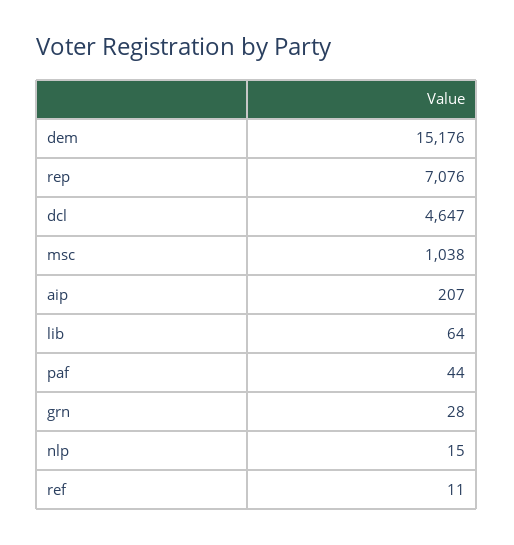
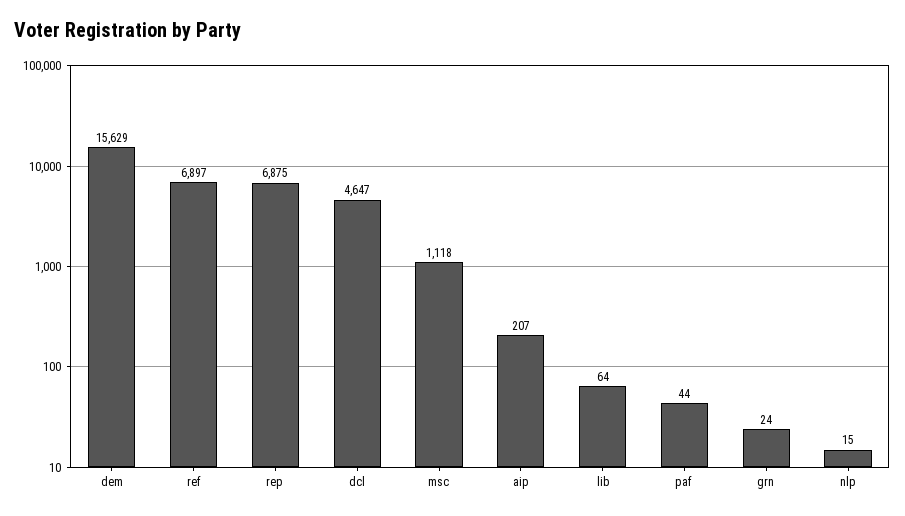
  {
-   "dem": 15176,
+   "dem": 15629,
-   "rep": 7076,
+   "rep": 6875,
    "dcl": 4647,
-   "msc": 1038,
+   "msc": 1118,
    "aip": 207,
    "lib": 64,
    "paf": 44,
-   "grn": 28,
+   "grn": 24,
    "nlp": 15,
-   "ref": 11
+   "ref": 6897
  }

